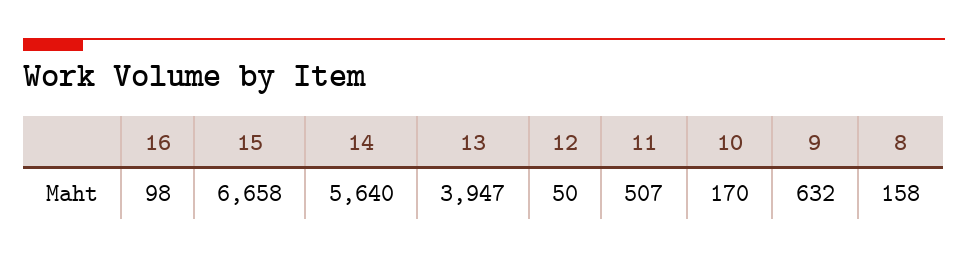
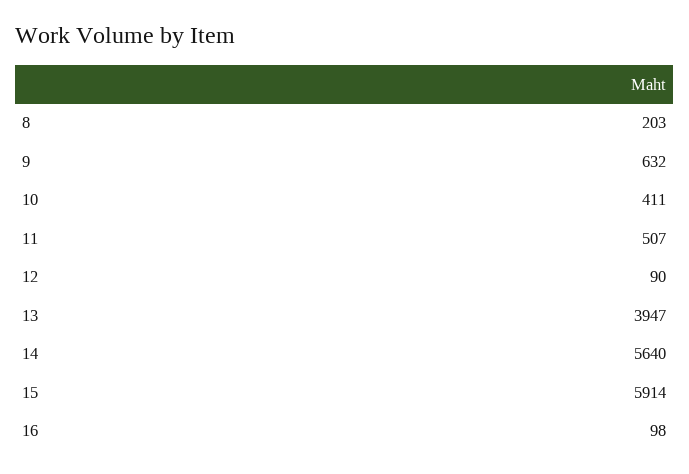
  {
    "16": 98,
-   "15": 6658,
+   "15": 5914,
    "14": 5640,
    "13": 3947,
-   "12": 50,
+   "12": 90,
    "11": 507,
-   "10": 170,
+   "10": 411,
    "9": 632,
-   "8": 158
+   "8": 203
  }

